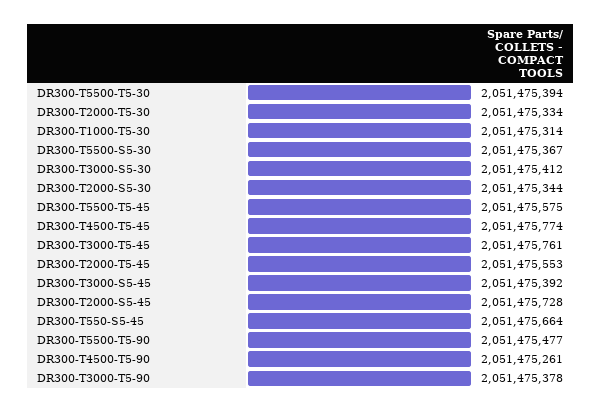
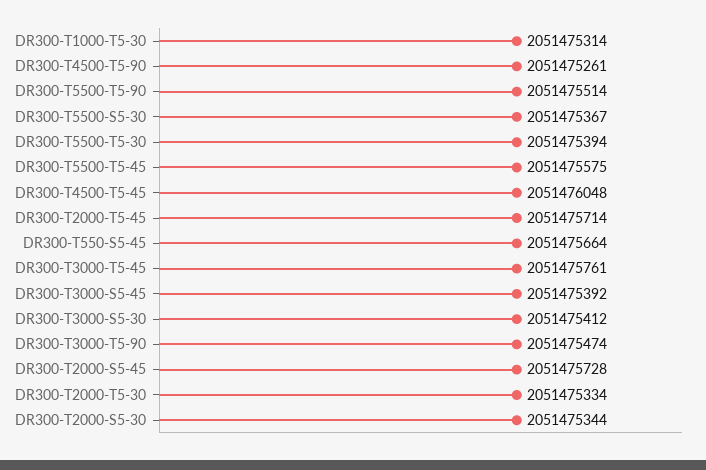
  {
    "DR300-T5500-T5-30": 2051475394,
    "DR300-T2000-T5-30": 2051475334,
    "DR300-T1000-T5-30": 2051475314,
    "DR300-T5500-S5-30": 2051475367,
    "DR300-T3000-S5-30": 2051475412,
    "DR300-T2000-S5-30": 2051475344,
    "DR300-T5500-T5-45": 2051475575,
-   "DR300-T4500-T5-45": 2051475774,
+   "DR300-T4500-T5-45": 2051476048,
    "DR300-T3000-T5-45": 2051475761,
-   "DR300-T2000-T5-45": 2051475553,
+   "DR300-T2000-T5-45": 2051475714,
    "DR300-T3000-S5-45": 2051475392,
    "DR300-T2000-S5-45": 2051475728,
    "DR300-T550-S5-45": 2051475664,
-   "DR300-T5500-T5-90": 2051475477,
+   "DR300-T5500-T5-90": 2051475514,
    "DR300-T4500-T5-90": 2051475261,
-   "DR300-T3000-T5-90": 2051475378
+   "DR300-T3000-T5-90": 2051475474
  }

